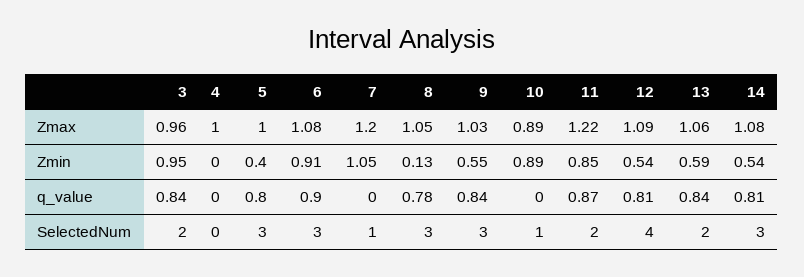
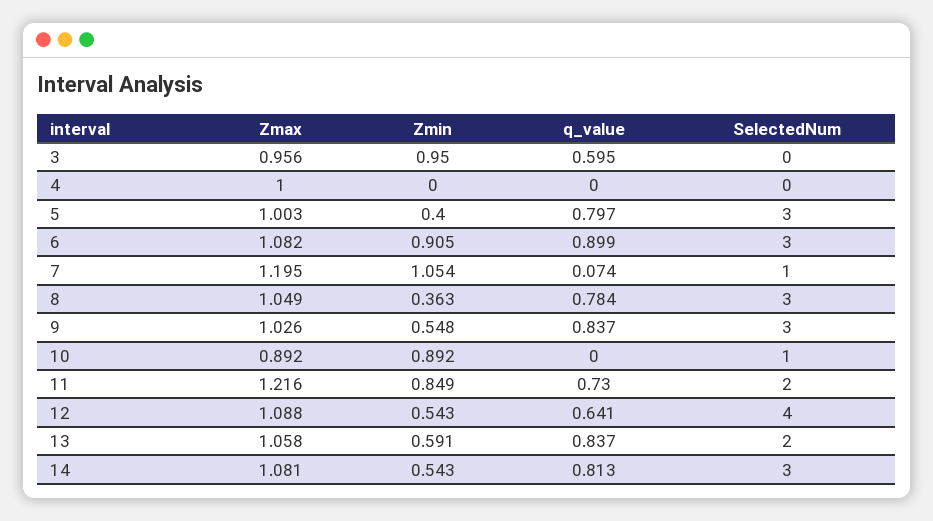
  {
    "3": {
      "Zmax": 0.956,
      "Zmin": 0.95,
-     "q_value": 0.84,
+     "q_value": 0.595,
-     "SelectedNum": 2
+     "SelectedNum": 0
    },
    "4": {
      "Zmax": 1,
      "Zmin": 0,
      "q_value": 0,
      "SelectedNum": 0
    },
    "5": {
      "Zmax": 1.003,
      "Zmin": 0.4,
      "q_value": 0.797,
      "SelectedNum": 3
    },
    "6": {
      "Zmax": 1.082,
      "Zmin": 0.905,
      "q_value": 0.899,
      "SelectedNum": 3
    },
    "7": {
      "Zmax": 1.195,
      "Zmin": 1.054,
-     "q_value": 0,
+     "q_value": 0.074,
      "SelectedNum": 1
    },
    "8": {
      "Zmax": 1.049,
-     "Zmin": 0.13,
+     "Zmin": 0.363,
      "q_value": 0.784,
      "SelectedNum": 3
    },
    "9": {
      "Zmax": 1.026,
      "Zmin": 0.548,
      "q_value": 0.837,
      "SelectedNum": 3
    },
    "10": {
      "Zmax": 0.892,
      "Zmin": 0.892,
      "q_value": 0,
      "SelectedNum": 1
    },
    "11": {
      "Zmax": 1.216,
      "Zmin": 0.849,
-     "q_value": 0.87,
+     "q_value": 0.73,
      "SelectedNum": 2
    },
    "12": {
      "Zmax": 1.088,
      "Zmin": 0.543,
-     "q_value": 0.81,
+     "q_value": 0.641,
      "SelectedNum": 4
    },
    "13": {
      "Zmax": 1.058,
      "Zmin": 0.591,
      "q_value": 0.837,
      "SelectedNum": 2
    },
    "14": {
      "Zmax": 1.081,
      "Zmin": 0.543,
      "q_value": 0.813,
      "SelectedNum": 3
    }
  }

